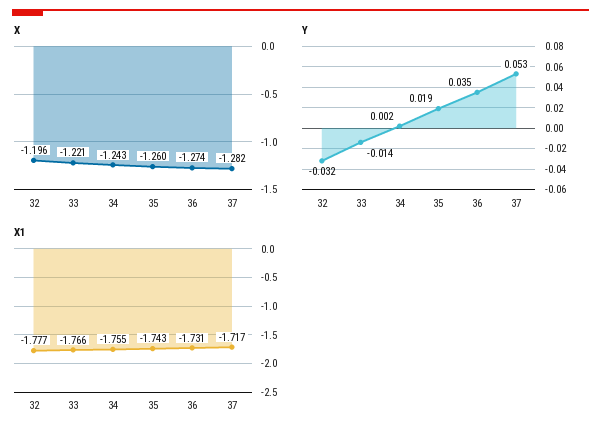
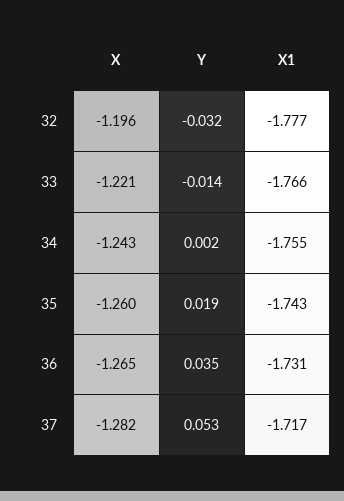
  {
    "X": {
      "32": -1.196,
      "33": -1.221,
      "34": -1.243,
      "35": -1.26,
-     "36": -1.274,
+     "36": -1.265,
      "37": -1.282
    },
    "Y": {
      "32": -0.032,
      "33": -0.014,
      "34": 0.002,
      "35": 0.019,
      "36": 0.035,
      "37": 0.053
    },
    "X1": {
      "32": -1.777,
      "33": -1.766,
      "34": -1.755,
      "35": -1.743,
      "36": -1.731,
      "37": -1.717
    }
  }

